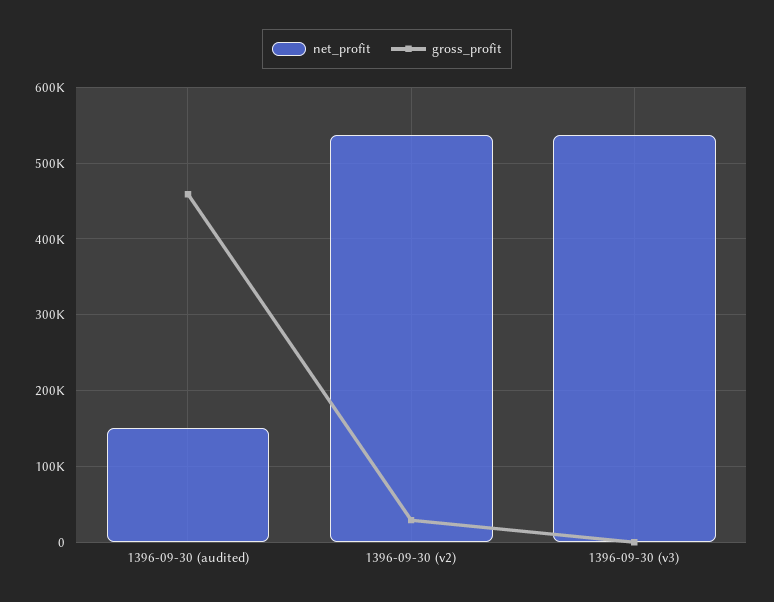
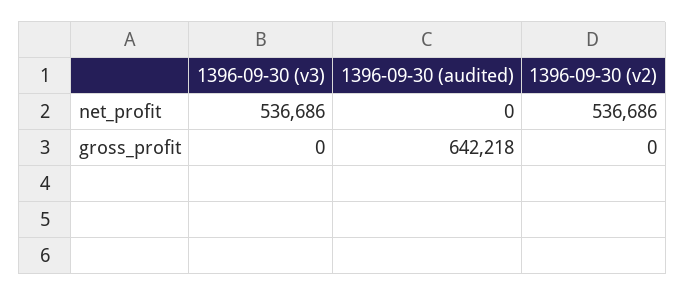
  {
    "net_profit": {
-     "1396-09-30 (audited)": 150000,
+     "1396-09-30 (audited)": 0,
      "1396-09-30 (v2)": 536686,
      "1396-09-30 (v3)": 536686
    },
    "gross_profit": {
-     "1396-09-30 (audited)": 460000,
+     "1396-09-30 (audited)": 642218,
-     "1396-09-30 (v2)": 30000,
+     "1396-09-30 (v2)": 0,
      "1396-09-30 (v3)": 0
    }
  }

